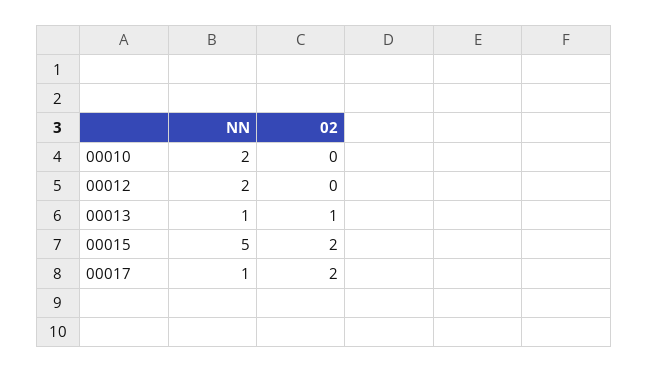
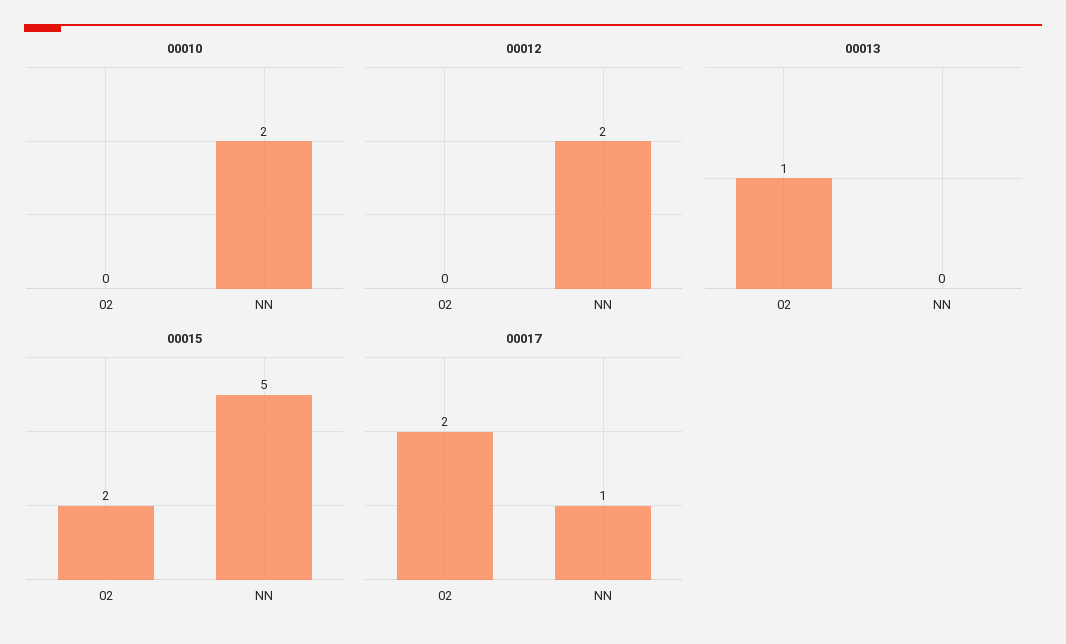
  {
    "00010": {
      "NN": 2,
      "02": 0
    },
    "00012": {
      "NN": 2,
      "02": 0
    },
    "00013": {
-     "NN": 1,
+     "NN": 0,
      "02": 1
    },
    "00015": {
      "NN": 5,
      "02": 2
    },
    "00017": {
      "NN": 1,
      "02": 2
    }
  }

